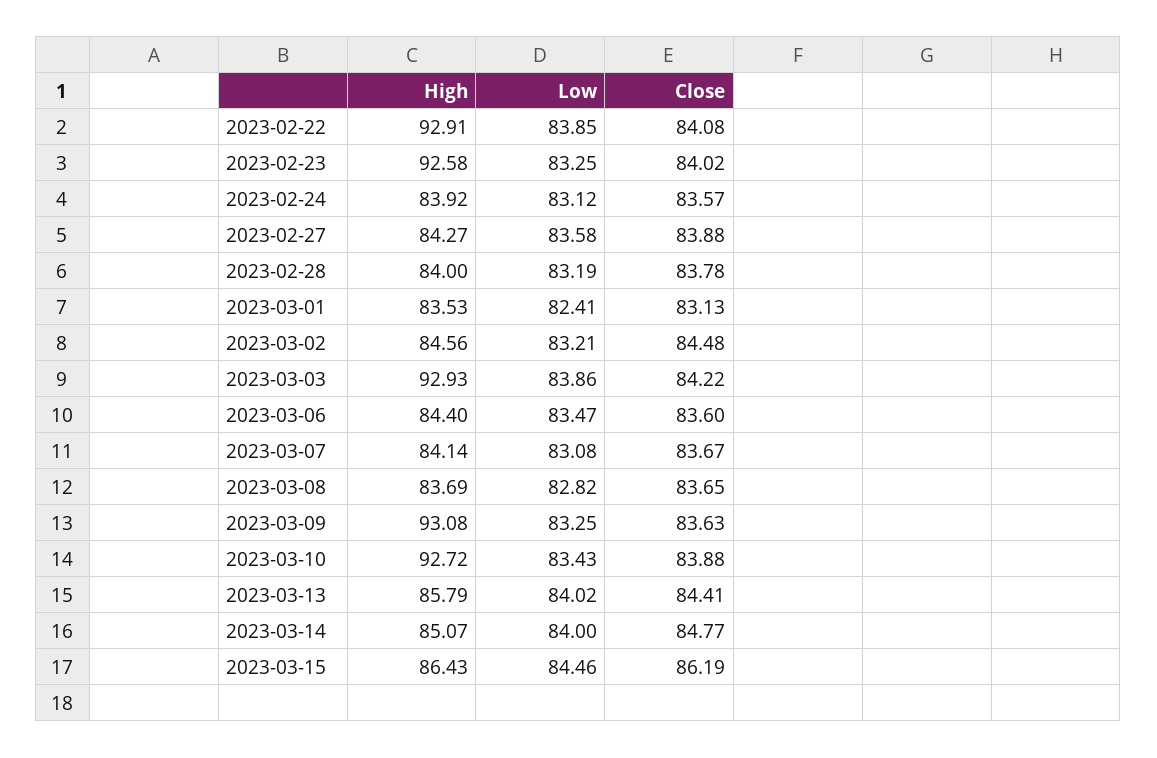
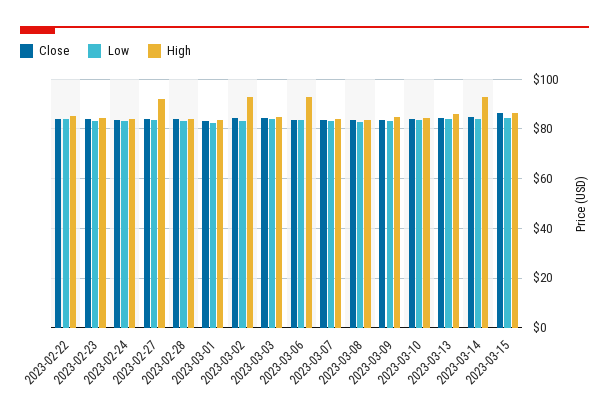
  {
    "High": {
-     "2023-02-22": 92.91,
+     "2023-02-22": 85,
-     "2023-02-23": 92.58,
+     "2023-02-23": 85,
      "2023-02-24": 83.92,
-     "2023-02-27": 84.27,
+     "2023-02-27": 92.5,
      "2023-02-28": 84,
      "2023-03-01": 83.53,
-     "2023-03-02": 84.56,
+     "2023-03-02": 92.5,
-     "2023-03-03": 92.93,
+     "2023-03-03": 85,
-     "2023-03-06": 84.4,
+     "2023-03-06": 92.5,
      "2023-03-07": 84.14,
      "2023-03-08": 83.69,
-     "2023-03-09": 93.08,
+     "2023-03-09": 85,
-     "2023-03-10": 92.72,
+     "2023-03-10": 85,
      "2023-03-13": 85.79,
-     "2023-03-14": 85.07,
+     "2023-03-14": 92.5,
      "2023-03-15": 86.43
    },
    "Low": {
      "2023-02-22": 83.85,
      "2023-02-23": 83.25,
      "2023-02-24": 83.12,
      "2023-02-27": 83.58,
      "2023-02-28": 83.19,
      "2023-03-01": 82.41,
      "2023-03-02": 83.21,
      "2023-03-03": 83.86,
      "2023-03-06": 83.47,
      "2023-03-07": 83.08,
      "2023-03-08": 82.82,
      "2023-03-09": 83.25,
      "2023-03-10": 83.43,
      "2023-03-13": 84.02,
      "2023-03-14": 84,
      "2023-03-15": 84.46
    },
    "Close": {
      "2023-02-22": 84.08,
      "2023-02-23": 84.02,
      "2023-02-24": 83.57,
      "2023-02-27": 83.88,
      "2023-02-28": 83.78,
      "2023-03-01": 83.13,
      "2023-03-02": 84.48,
      "2023-03-03": 84.22,
      "2023-03-06": 83.6,
      "2023-03-07": 83.67,
      "2023-03-08": 83.65,
      "2023-03-09": 83.63,
      "2023-03-10": 83.88,
      "2023-03-13": 84.41,
      "2023-03-14": 84.77,
      "2023-03-15": 86.19
    }
  }

